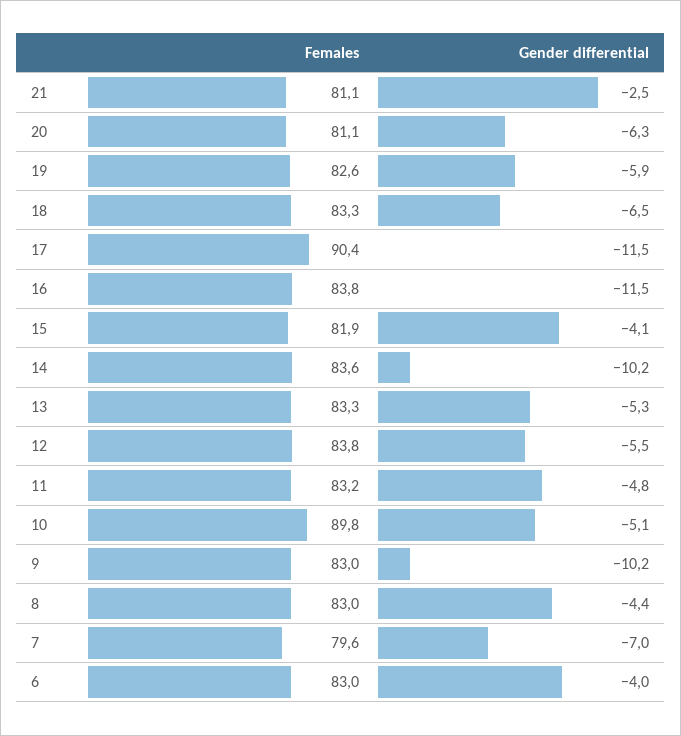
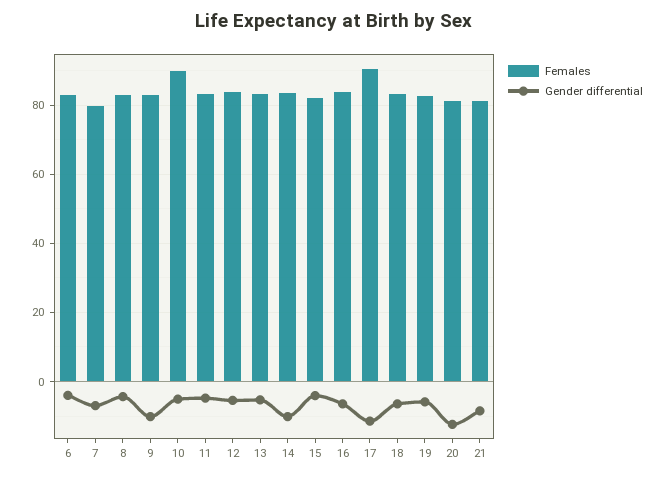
  {
    "Females": {
      "21": 81.1,
      "20": 81.1,
      "19": 82.6,
      "18": 83.3,
      "17": 90.4,
      "16": 83.8,
      "15": 81.9,
      "14": 83.6,
      "13": 83.3,
      "12": 83.8,
      "11": 83.2,
      "10": 89.8,
      "9": 83,
      "8": 83,
      "7": 79.6,
      "6": 83
    },
    "Gender differential": {
-     "21": -2.5,
+     "21": -8,
-     "20": -6.3,
+     "20": -12,
      "19": -5.9,
      "18": -6.5,
      "17": -11.5,
-     "16": -11.5,
+     "16": -6,
      "15": -4.1,
      "14": -10.2,
      "13": -5.3,
      "12": -5.5,
      "11": -4.8,
      "10": -5.1,
      "9": -10.2,
      "8": -4.4,
      "7": -7,
      "6": -4
    }
  }

